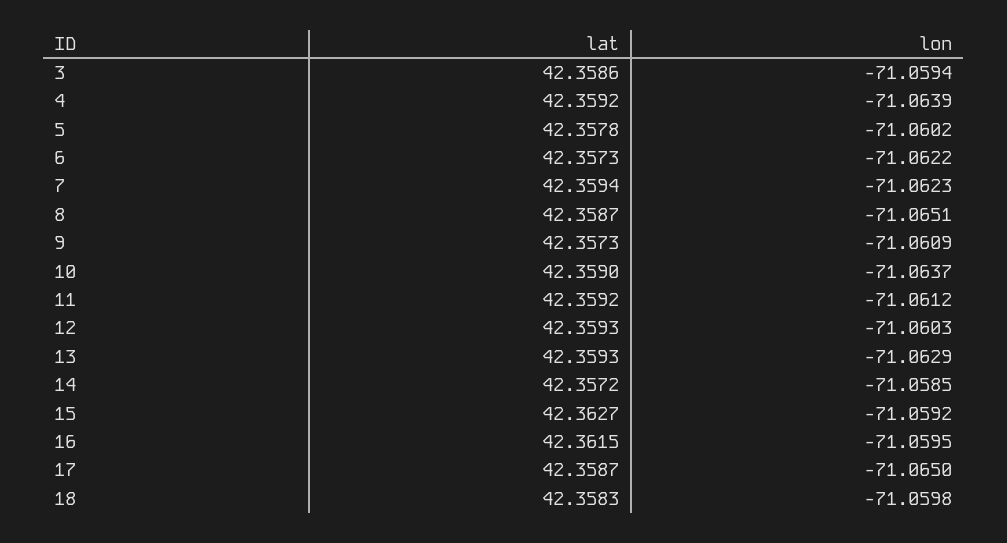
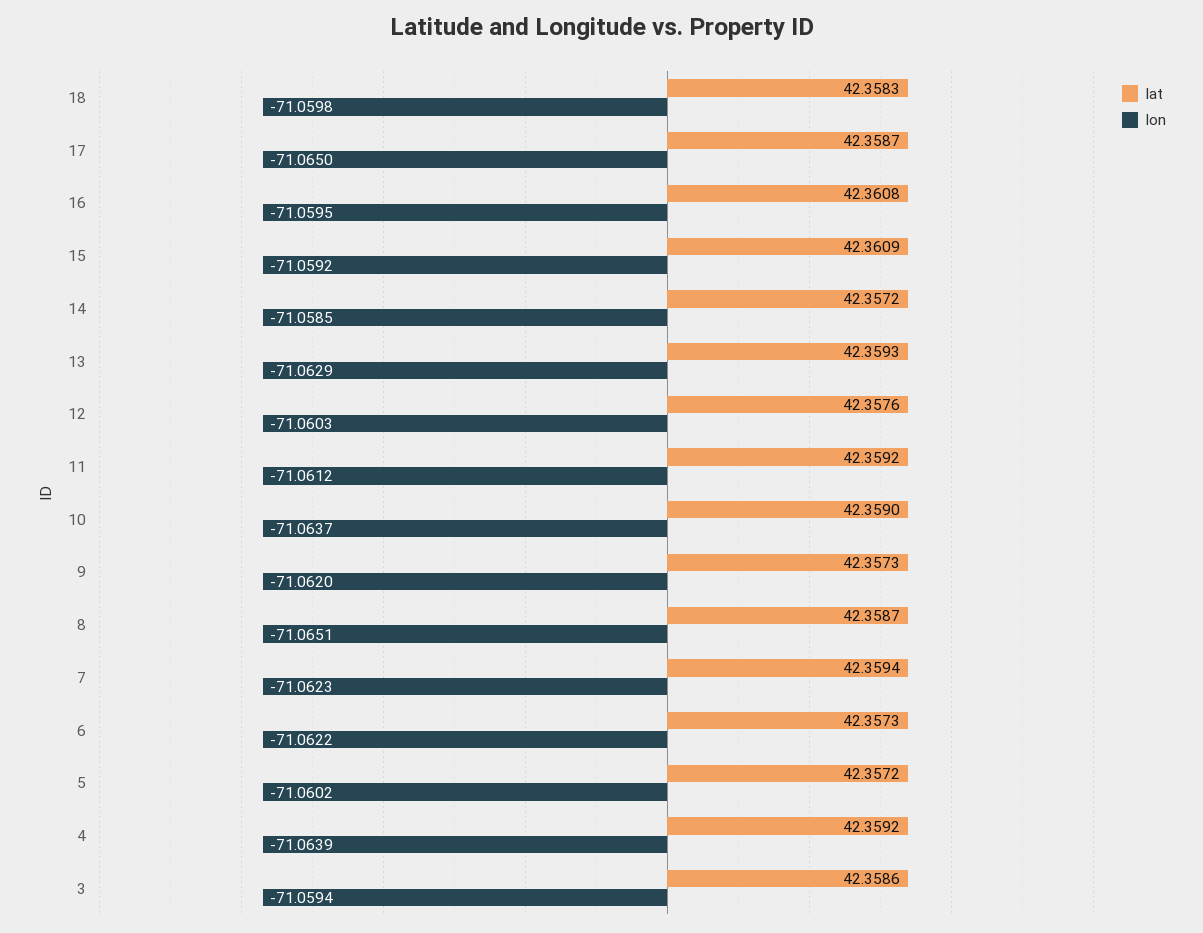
  {
    "lat": {
      "3": 42.3586,
      "4": 42.3592,
-     "5": 42.3578,
+     "5": 42.3572,
      "6": 42.3573,
      "7": 42.3594,
      "8": 42.3587,
      "9": 42.3573,
      "10": 42.359,
      "11": 42.3592,
-     "12": 42.3593,
+     "12": 42.3576,
      "13": 42.3593,
      "14": 42.3572,
-     "15": 42.3627,
+     "15": 42.3609,
-     "16": 42.3615,
+     "16": 42.3608,
      "17": 42.3587,
      "18": 42.3583
    },
    "lon": {
      "3": -71.0594,
      "4": -71.0639,
      "5": -71.0602,
      "6": -71.0622,
      "7": -71.0623,
      "8": -71.0651,
-     "9": -71.0609,
+     "9": -71.062,
      "10": -71.0637,
      "11": -71.0612,
      "12": -71.0603,
      "13": -71.0629,
      "14": -71.0585,
      "15": -71.0592,
      "16": -71.0595,
      "17": -71.065,
      "18": -71.0598
    }
  }

